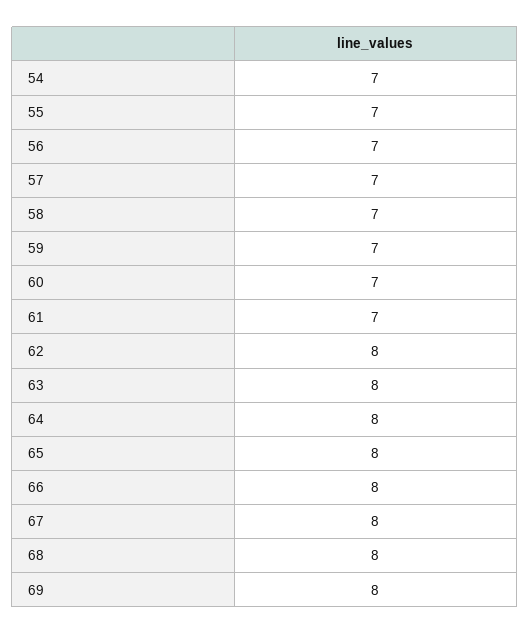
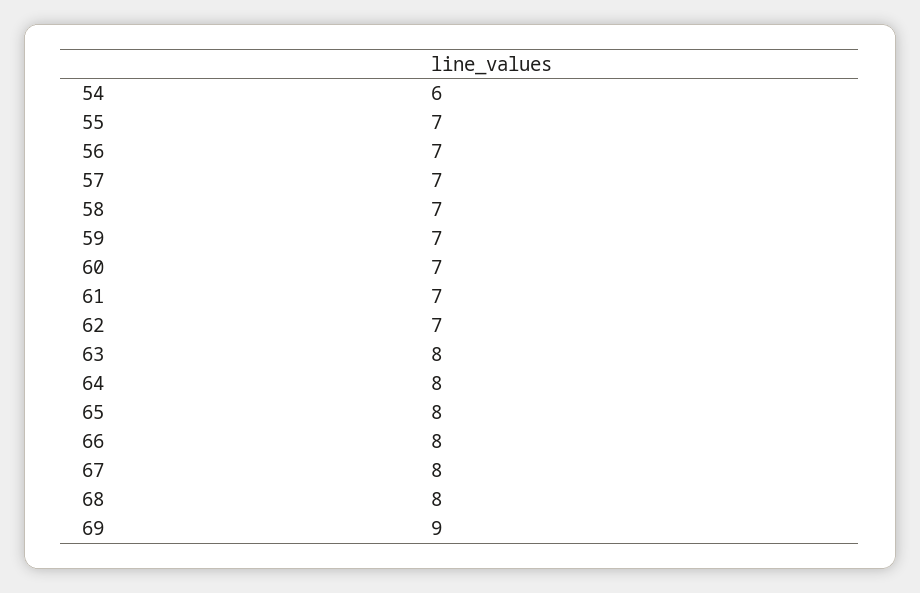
  {
-   "54": 7,
+   "54": 6,
    "55": 7,
    "56": 7,
    "57": 7,
    "58": 7,
    "59": 7,
    "60": 7,
    "61": 7,
-   "62": 8,
+   "62": 7,
    "63": 8,
    "64": 8,
    "65": 8,
    "66": 8,
    "67": 8,
    "68": 8,
-   "69": 8
+   "69": 9
  }

